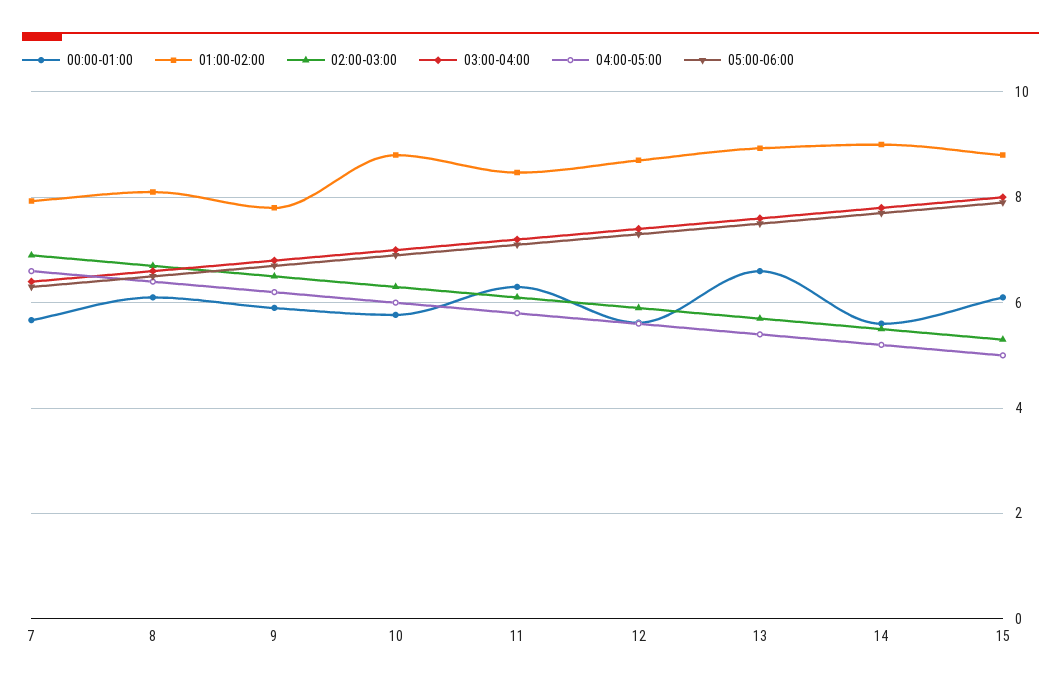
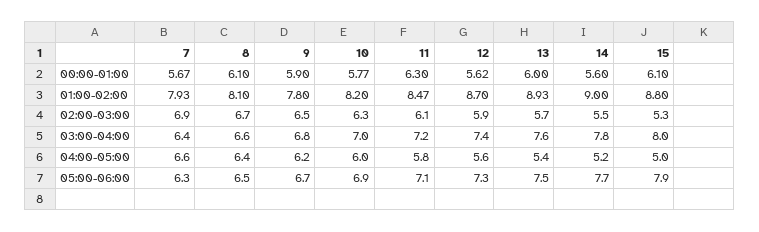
  {
    "00:00-01:00": {
      "7": 5.67,
      "8": 6.1,
      "9": 5.9,
      "10": 5.77,
      "11": 6.3,
      "12": 5.62,
-     "13": 6.6,
+     "13": 6,
      "14": 5.6,
      "15": 6.1
    },
    "01:00-02:00": {
      "7": 7.93,
      "8": 8.1,
      "9": 7.8,
-     "10": 8.8,
+     "10": 8.2,
      "11": 8.47,
      "12": 8.7,
      "13": 8.93,
      "14": 9,
      "15": 8.8
    },
    "02:00-03:00": {
      "7": 6.9,
      "8": 6.7,
      "9": 6.5,
      "10": 6.3,
      "11": 6.1,
      "12": 5.9,
      "13": 5.7,
      "14": 5.5,
      "15": 5.3
    },
    "03:00-04:00": {
      "7": 6.4,
      "8": 6.6,
      "9": 6.8,
      "10": 7,
      "11": 7.2,
      "12": 7.4,
      "13": 7.6,
      "14": 7.8,
      "15": 8
    },
    "04:00-05:00": {
      "7": 6.6,
      "8": 6.4,
      "9": 6.2,
      "10": 6,
      "11": 5.8,
      "12": 5.6,
      "13": 5.4,
      "14": 5.2,
      "15": 5
    },
    "05:00-06:00": {
      "7": 6.3,
      "8": 6.5,
      "9": 6.7,
      "10": 6.9,
      "11": 7.1,
      "12": 7.3,
      "13": 7.5,
      "14": 7.7,
      "15": 7.9
    }
  }

